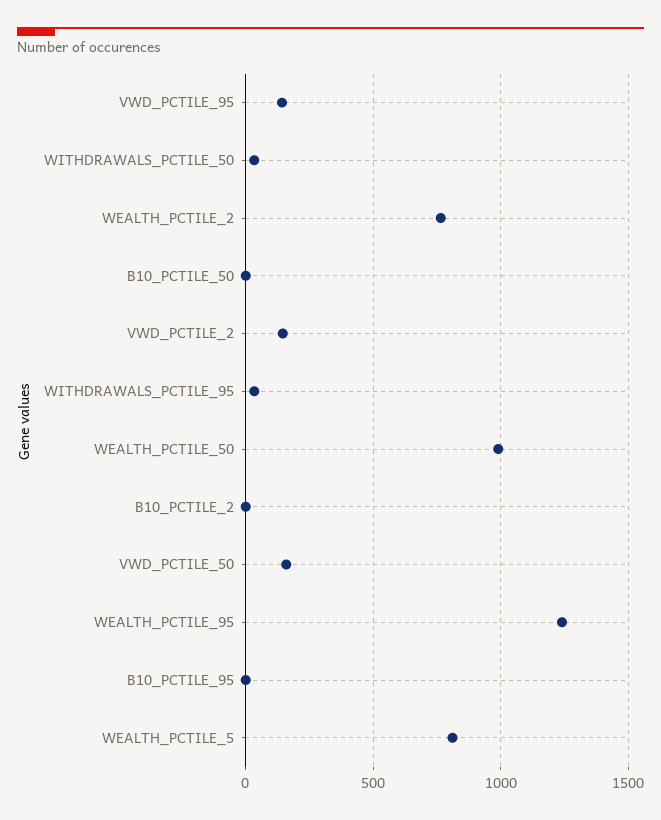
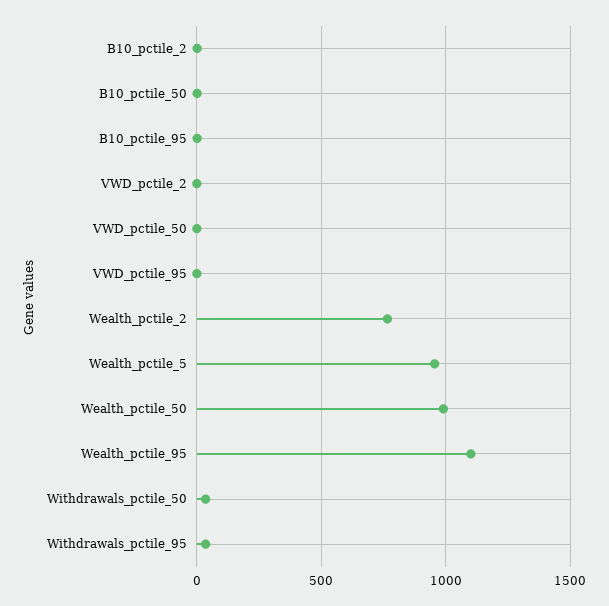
  {
-   "VWD_PCTILE_95": 150,
+   "VWD_PCTILE_95": 0,
    "WITHDRAWALS_PCTILE_50": 50,
    "WEALTH_PCTILE_2": 750,
    "B10_PCTILE_50": 0,
-   "VWD_PCTILE_2": 150,
+   "VWD_PCTILE_2": 0,
    "WITHDRAWALS_PCTILE_95": 50,
    "WEALTH_PCTILE_50": 1000,
    "B10_PCTILE_2": 0,
-   "VWD_PCTILE_50": 150,
+   "VWD_PCTILE_50": 0,
-   "WEALTH_PCTILE_95": 1250,
+   "WEALTH_PCTILE_95": 1100,
    "B10_PCTILE_95": 0,
-   "WEALTH_PCTILE_5": 800
+   "WEALTH_PCTILE_5": 950
  }

